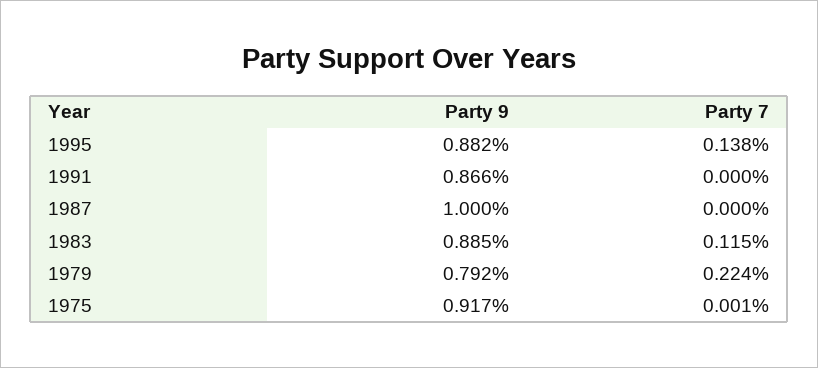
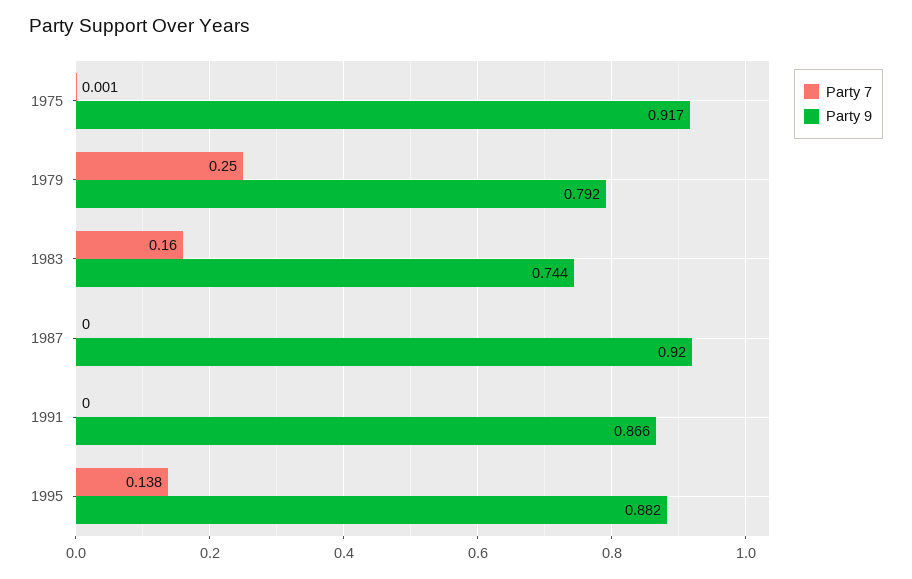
  {
    "Party 9": {
      "1995": 0.882,
      "1991": 0.866,
-     "1987": 1,
+     "1987": 0.92,
-     "1983": 0.885,
+     "1983": 0.744,
      "1979": 0.792,
      "1975": 0.917
    },
    "Party 7": {
      "1995": 0.138,
      "1991": 0,
      "1987": 0,
-     "1983": 0.115,
+     "1983": 0.16,
-     "1979": 0.224,
+     "1979": 0.25,
      "1975": 0.001
    }
  }

